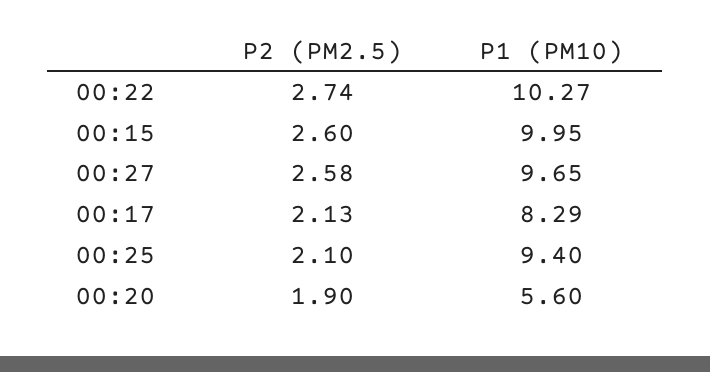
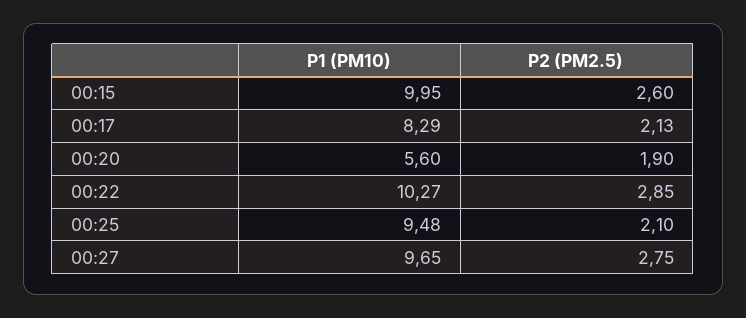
  {
    "P2 (PM2.5)": {
-     "00:22": 2.74,
+     "00:22": 2.85,
      "00:15": 2.6,
-     "00:27": 2.58,
+     "00:27": 2.75,
      "00:17": 2.13,
      "00:25": 2.1,
      "00:20": 1.9
    },
    "P1 (PM10)": {
      "00:22": 10.27,
      "00:15": 9.95,
      "00:27": 9.65,
      "00:17": 8.29,
-     "00:25": 9.4,
+     "00:25": 9.48,
      "00:20": 5.6
    }
  }

